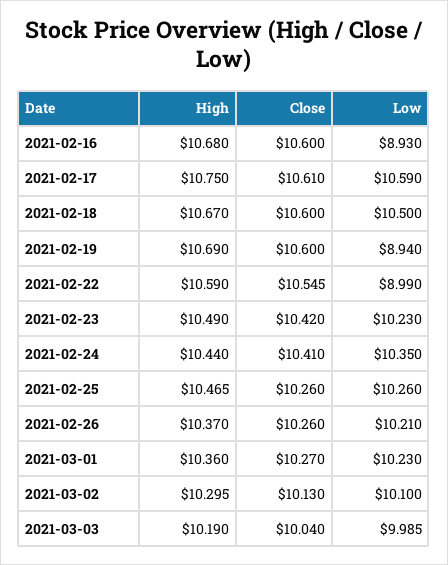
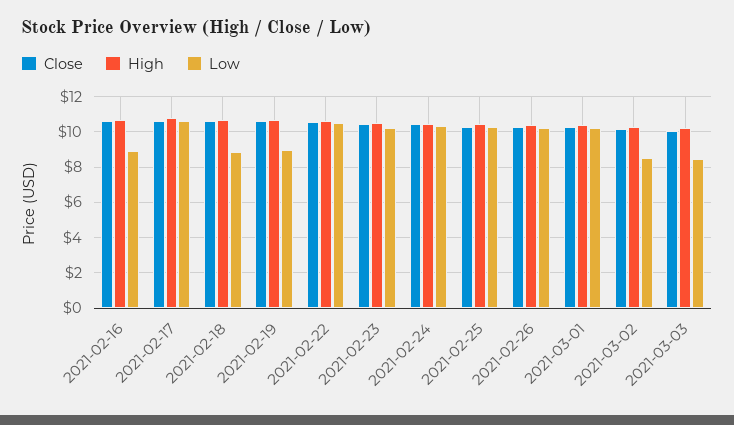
  {
    "High": {
      "2021-02-16": 10.68,
      "2021-02-17": 10.75,
      "2021-02-18": 10.67,
      "2021-02-19": 10.69,
      "2021-02-22": 10.59,
      "2021-02-23": 10.49,
      "2021-02-24": 10.44,
      "2021-02-25": 10.465,
      "2021-02-26": 10.37,
      "2021-03-01": 10.36,
      "2021-03-02": 10.295,
      "2021-03-03": 10.19
    },
    "Close": {
      "2021-02-16": 10.6,
      "2021-02-17": 10.61,
      "2021-02-18": 10.6,
      "2021-02-19": 10.6,
      "2021-02-22": 10.545,
      "2021-02-23": 10.42,
      "2021-02-24": 10.41,
      "2021-02-25": 10.26,
      "2021-02-26": 10.26,
      "2021-03-01": 10.27,
      "2021-03-02": 10.13,
      "2021-03-03": 10.04
    },
    "Low": {
      "2021-02-16": 8.93,
      "2021-02-17": 10.59,
-     "2021-02-18": 10.5,
+     "2021-02-18": 9,
      "2021-02-19": 8.94,
-     "2021-02-22": 8.99,
+     "2021-02-22": 10.5,
      "2021-02-23": 10.23,
      "2021-02-24": 10.35,
      "2021-02-25": 10.26,
      "2021-02-26": 10.21,
      "2021-03-01": 10.23,
-     "2021-03-02": 10.1,
+     "2021-03-02": 8.5,
-     "2021-03-03": 9.985
+     "2021-03-03": 8.5
    }
  }

